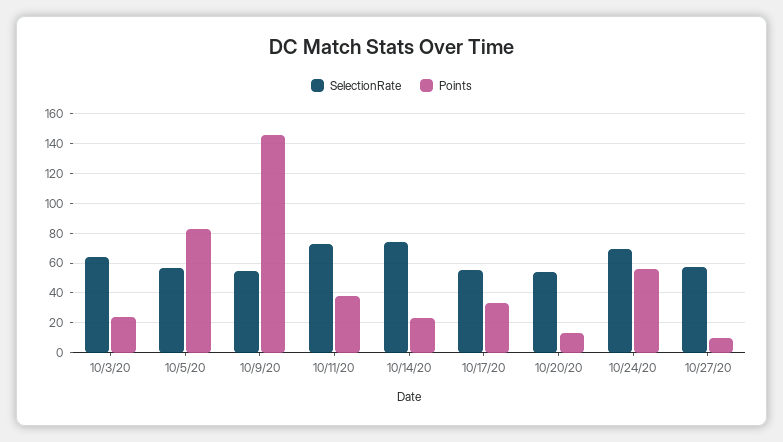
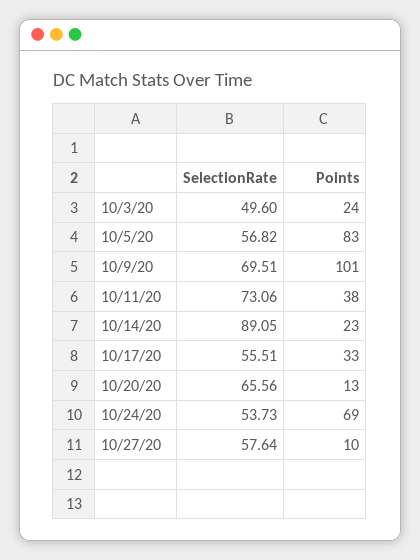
  {
    "SelectionRate": {
-     "10/3/20": 65,
+     "10/3/20": 49.6,
      "10/5/20": 56.82,
-     "10/9/20": 55,
+     "10/9/20": 69.51,
      "10/11/20": 73.06,
-     "10/14/20": 75,
+     "10/14/20": 89.05,
      "10/17/20": 55.51,
-     "10/20/20": 55,
+     "10/20/20": 65.56,
-     "10/24/20": 70,
+     "10/24/20": 53.73,
      "10/27/20": 57.64
    },
    "Points": {
      "10/3/20": 24,
      "10/5/20": 83,
-     "10/9/20": 145,
+     "10/9/20": 101,
      "10/11/20": 38,
      "10/14/20": 23,
      "10/17/20": 33,
      "10/20/20": 13,
-     "10/24/20": 55,
+     "10/24/20": 69,
      "10/27/20": 10
    }
  }

